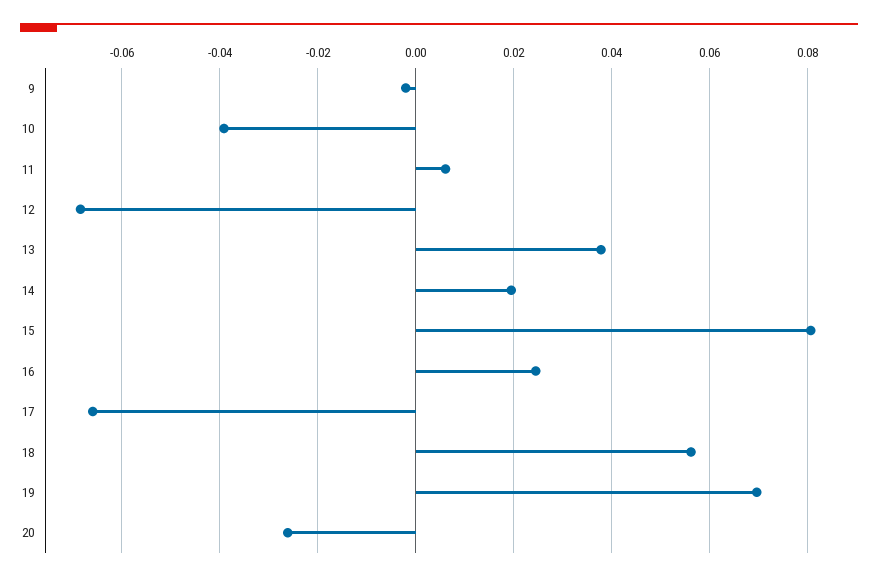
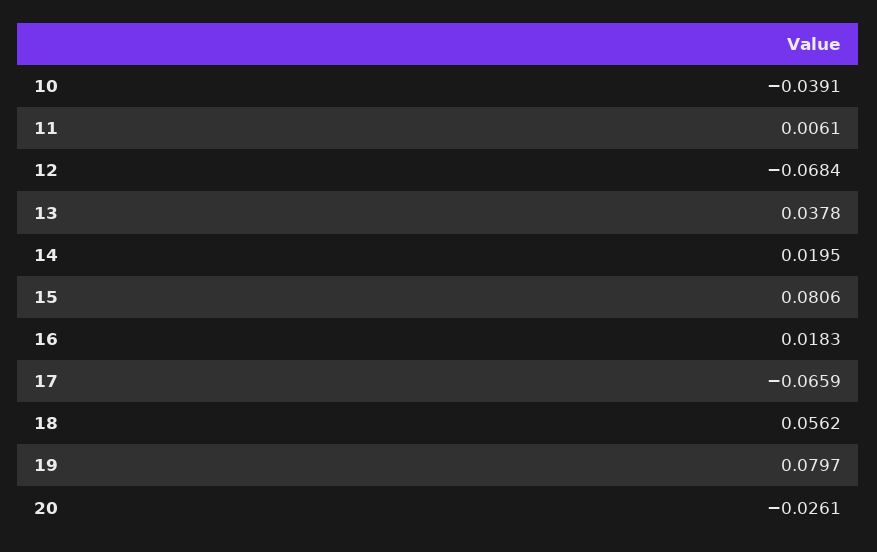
  {
-   "9": -0.002,
    "10": -0.0391,
    "11": 0.0061,
    "12": -0.0684,
    "13": 0.0378,
    "14": 0.0195,
    "15": 0.0806,
-   "16": 0.024,
+   "16": 0.0183,
    "17": -0.0659,
    "18": 0.0562,
-   "19": 0.07,
+   "19": 0.0797,
    "20": -0.0261
  }

